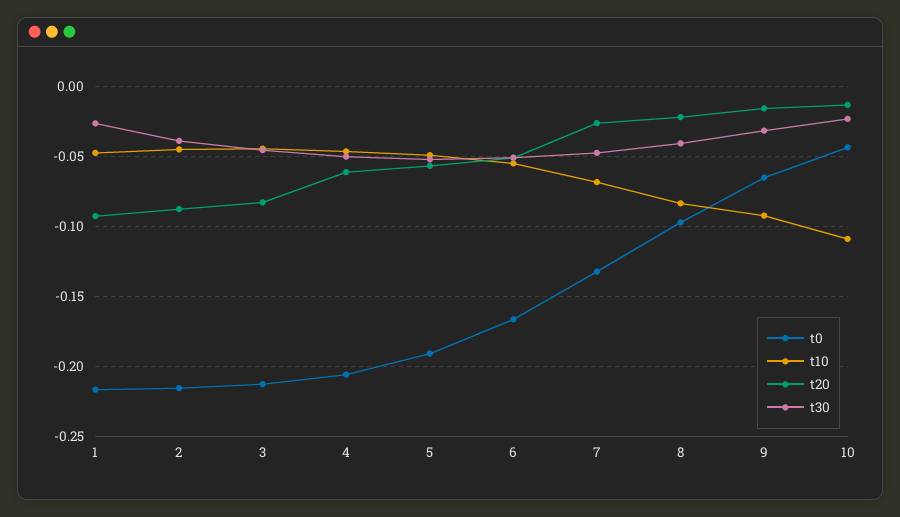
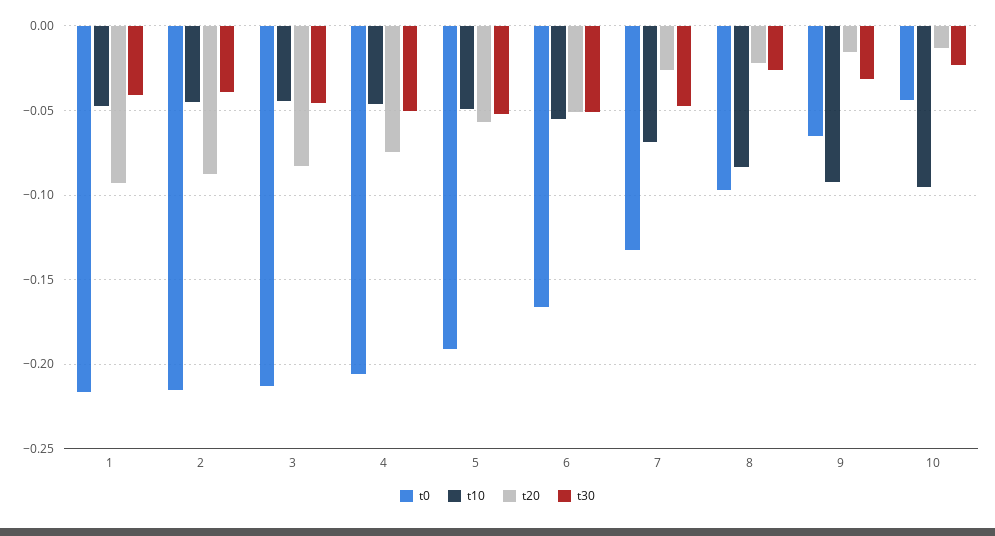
  {
    "t0": {
      "1": -0.215,
      "2": -0.215,
      "3": -0.215,
      "4": -0.205,
      "5": -0.19,
      "6": -0.165,
      "7": -0.13,
      "8": -0.095,
      "9": -0.065,
      "10": -0.045
    },
    "t10": {
      "1": -0.045,
      "2": -0.045,
      "3": -0.045,
      "4": -0.045,
      "5": -0.05,
      "6": -0.055,
      "7": -0.07,
      "8": -0.085,
      "9": -0.09,
-     "10": -0.11
+     "10": -0.095
    },
    "t20": {
      "1": -0.095,
      "2": -0.09,
      "3": -0.085,
-     "4": -0.06,
+     "4": -0.075,
      "5": -0.055,
      "6": -0.05,
      "7": -0.025,
      "8": -0.02,
      "9": -0.015,
      "10": -0.015
    },
    "t30": {
-     "1": -0.025,
+     "1": -0.04,
      "2": -0.04,
      "3": -0.045,
      "4": -0.05,
      "5": -0.05,
      "6": -0.05,
      "7": -0.045,
-     "8": -0.04,
+     "8": -0.025,
      "9": -0.03,
      "10": -0.025
    }
  }

